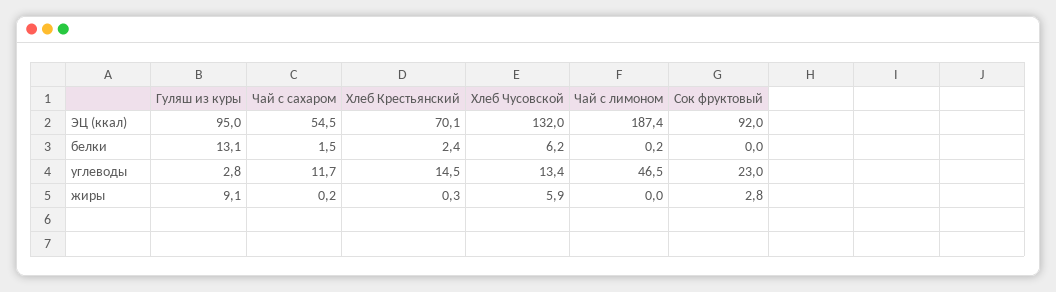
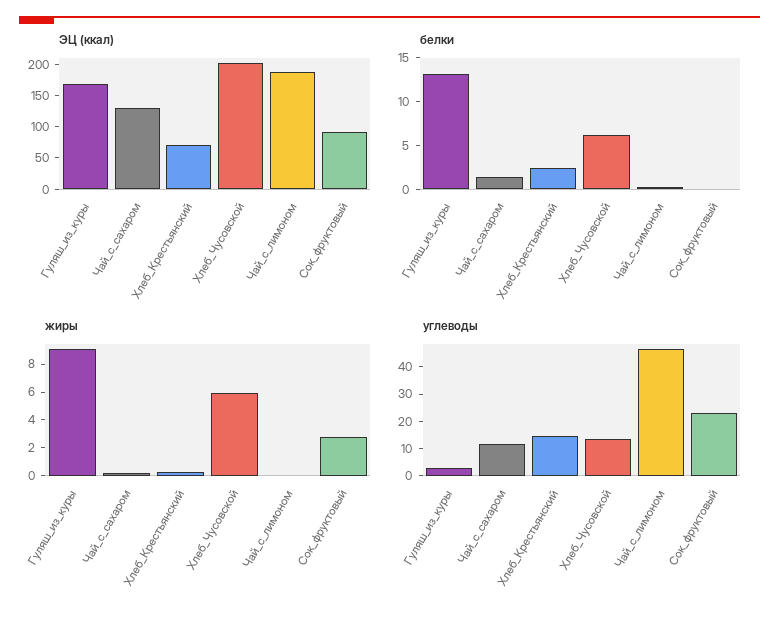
  {
    "ЭЦ (ккал)": {
-     "Гуляш из куры": 95,
+     "Гуляш из куры": 175,
-     "Чай с сахаром": 54.5,
+     "Чай с сахаром": 125,
      "Хлеб Крестьянский": 70.1,
-     "Хлеб Чусовской": 132,
+     "Хлеб Чусовской": 200,
      "Чай с лимоном": 187.4,
      "Сок фруктовый": 92
    },
    "белки": {
      "Гуляш из куры": 13.1,
      "Чай с сахаром": 1.5,
      "Хлеб Крестьянский": 2.4,
      "Хлеб Чусовской": 6.2,
      "Чай с лимоном": 0.2,
      "Сок фруктовый": 0
    },
    "углеводы": {
      "Гуляш из куры": 2.8,
      "Чай с сахаром": 11.7,
      "Хлеб Крестьянский": 14.5,
      "Хлеб Чусовской": 13.4,
      "Чай с лимоном": 46.5,
      "Сок фруктовый": 23
    },
    "жиры": {
      "Гуляш из куры": 9.1,
      "Чай с сахаром": 0.2,
      "Хлеб Крестьянский": 0.3,
      "Хлеб Чусовской": 5.9,
      "Чай с лимоном": 0,
      "Сок фруктовый": 2.8
    }
  }

